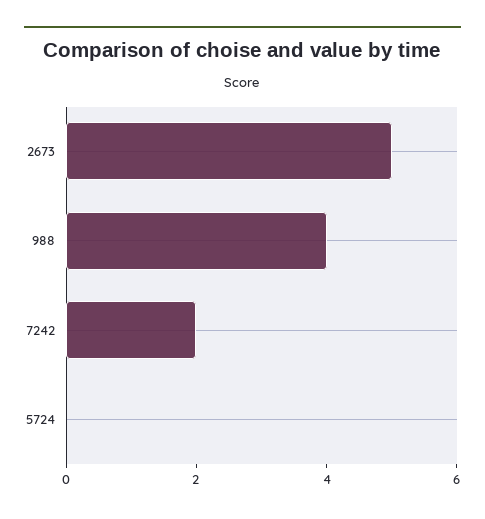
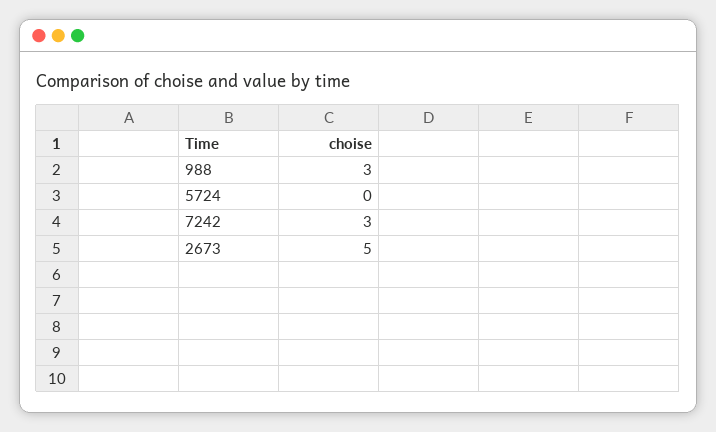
  {
    "2673": 5,
-   "988": 4,
+   "988": 3,
-   "7242": 2,
+   "7242": 3,
    "5724": 0
  }

